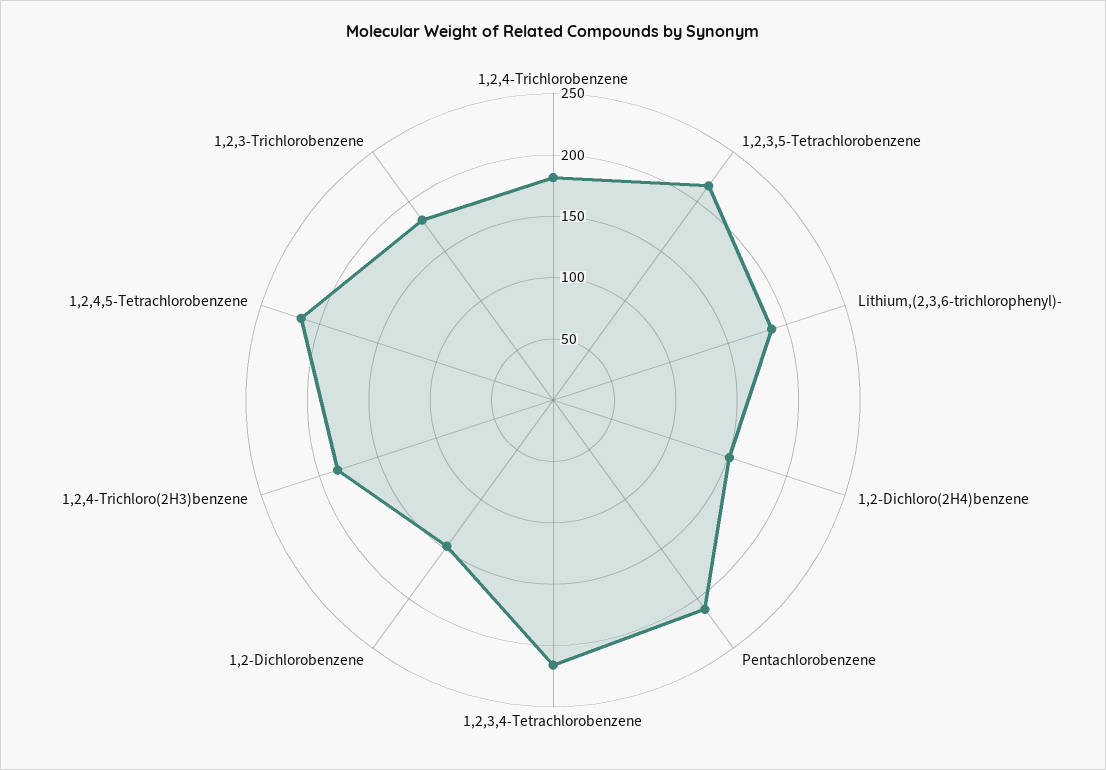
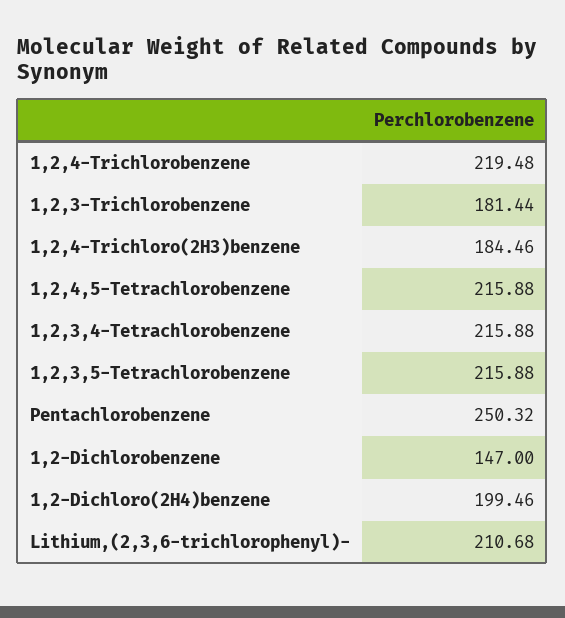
  {
-   "1,2,4-Trichlorobenzene": 180,
+   "1,2,4-Trichlorobenzene": 219.48,
    "1,2,3,5-Tetrachlorobenzene": 215.88,
-   "Lithium,(2,3,6-trichlorophenyl)-": 190,
+   "Lithium,(2,3,6-trichlorophenyl)-": 210.68,
-   "1,2-Dichloro(2H4)benzene": 150,
+   "1,2-Dichloro(2H4)benzene": 199.46,
-   "Pentachlorobenzene": 210,
+   "Pentachlorobenzene": 250.32,
    "1,2,3,4-Tetrachlorobenzene": 215.88,
    "1,2-Dichlorobenzene": 147,
    "1,2,4-Trichloro(2H3)benzene": 184.46,
    "1,2,4,5-Tetrachlorobenzene": 215.88,
    "1,2,3-Trichlorobenzene": 181.44
  }

